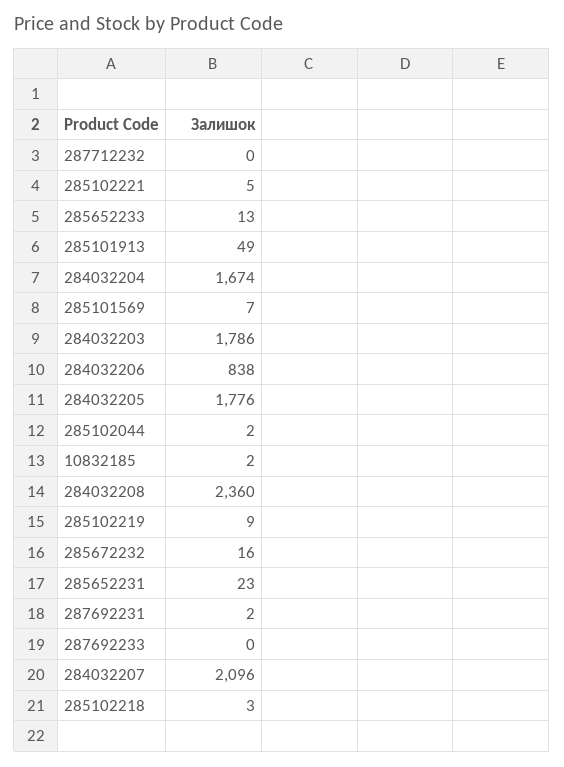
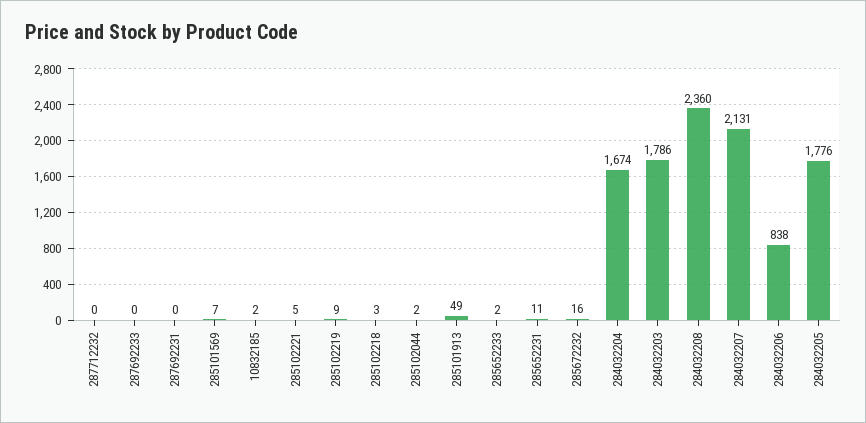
  {
    "287712232": 0,
    "285102221": 5,
-   "285652233": 13,
+   "285652233": 2,
    "285101913": 49,
    "284032204": 1674,
    "285101569": 7,
    "284032203": 1786,
    "284032206": 838,
    "284032205": 1776,
    "285102044": 2,
    "10832185": 2,
    "284032208": 2360,
    "285102219": 9,
    "285672232": 16,
-   "285652231": 23,
+   "285652231": 11,
-   "287692231": 2,
+   "287692231": 0,
    "287692233": 0,
-   "284032207": 2096,
+   "284032207": 2131,
    "285102218": 3
  }

